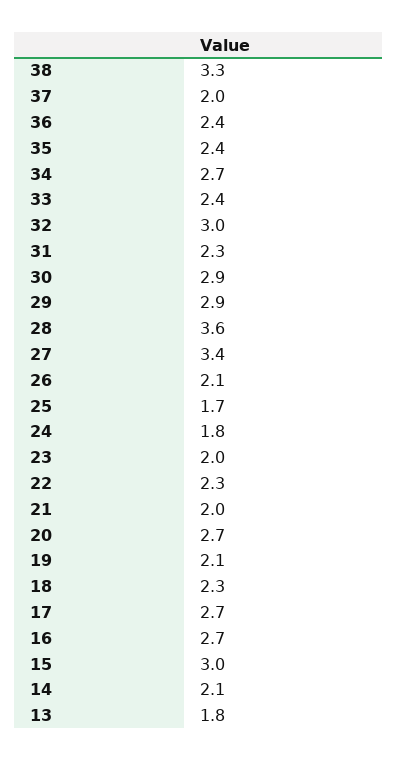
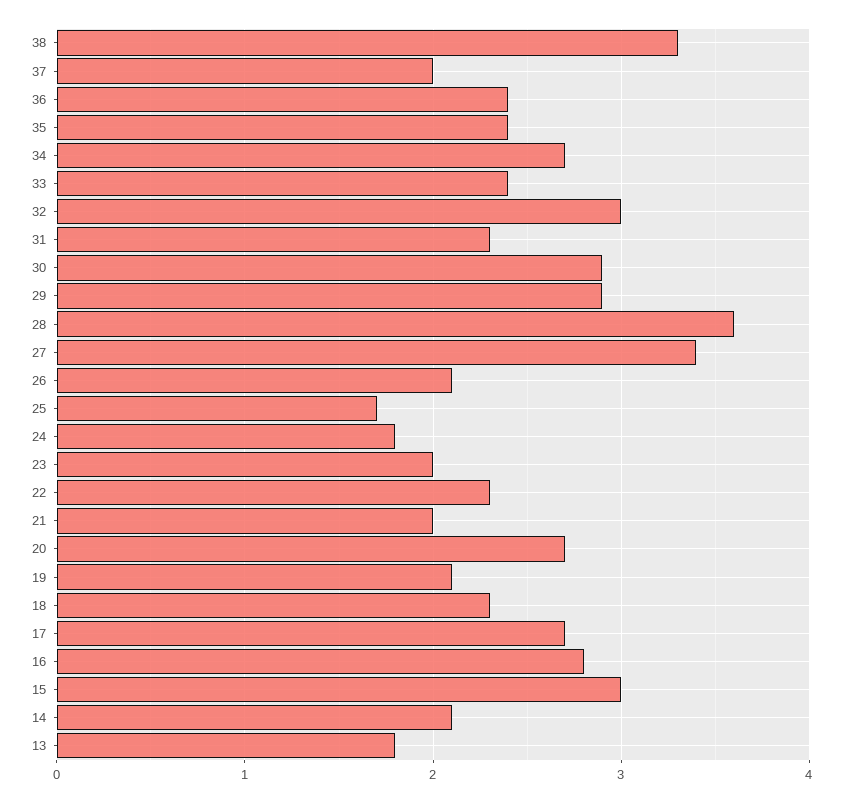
  {
    "38": 3.3,
    "37": 2,
    "36": 2.4,
    "35": 2.4,
    "34": 2.7,
    "33": 2.4,
    "32": 3,
    "31": 2.3,
    "30": 2.9,
    "29": 2.9,
    "28": 3.6,
    "27": 3.4,
    "26": 2.1,
    "25": 1.7,
    "24": 1.8,
    "23": 2,
    "22": 2.3,
    "21": 2,
    "20": 2.7,
    "19": 2.1,
    "18": 2.3,
    "17": 2.7,
-   "16": 2.7,
+   "16": 2.8,
    "15": 3,
    "14": 2.1,
    "13": 1.8
  }

